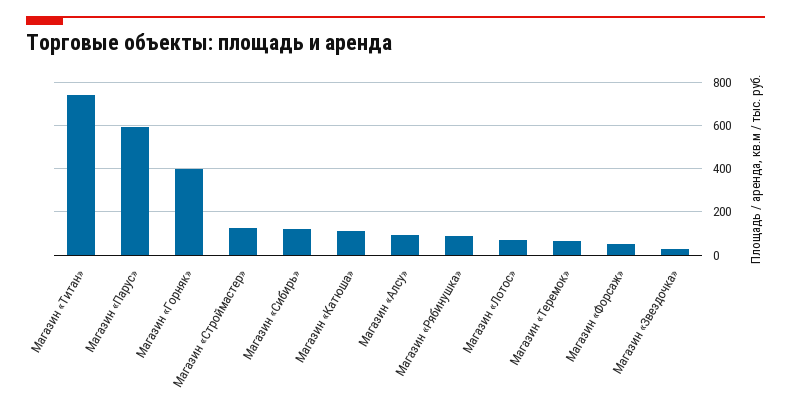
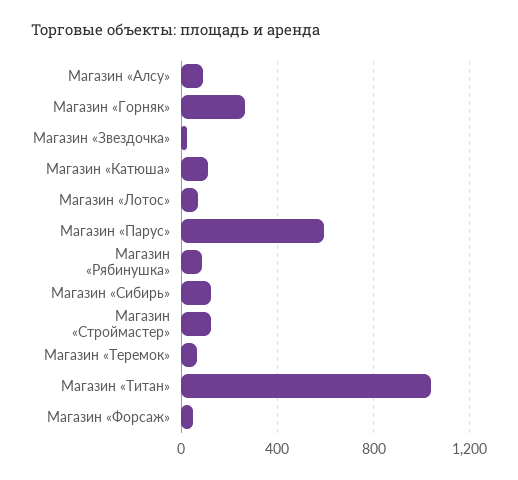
  {
-   "Магазин «Титан»": 750,
+   "Магазин «Титан»": 1050,
    "Магазин «Парус»": 600,
-   "Магазин «Горняк»": 400,
+   "Магазин «Горняк»": 250,
    "Магазин «Строймастер»": 100,
    "Магазин «Сибирь»": 100,
    "Магазин «Катюша»": 100,
    "Магазин «Алсу»": 100,
    "Магазин «Рябинушка»": 100,
    "Магазин «Лотос»": 50,
    "Магазин «Теремок»": 50,
    "Магазин «Форсаж»": 50,
    "Магазин «Звездочка»": 50
  }

